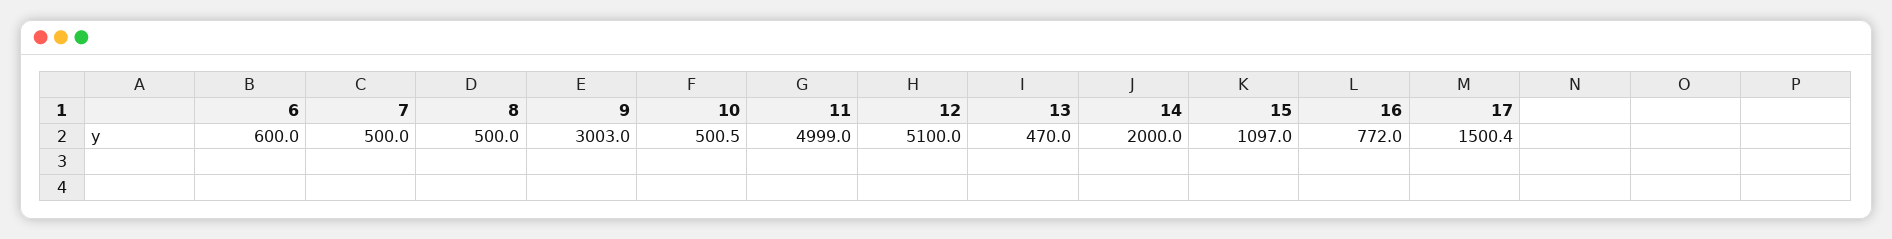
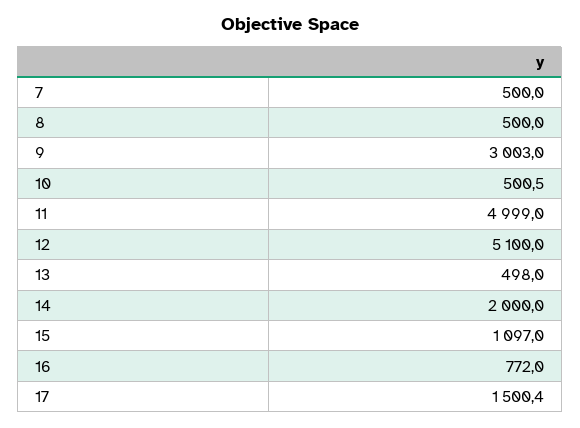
  {
-   "6": 600,
    "7": 500,
    "8": 500,
    "9": 3003,
    "10": 500.5,
    "11": 4999,
    "12": 5100,
-   "13": 470,
+   "13": 498,
    "14": 2000,
    "15": 1097,
    "16": 772,
    "17": 1500.4
  }

